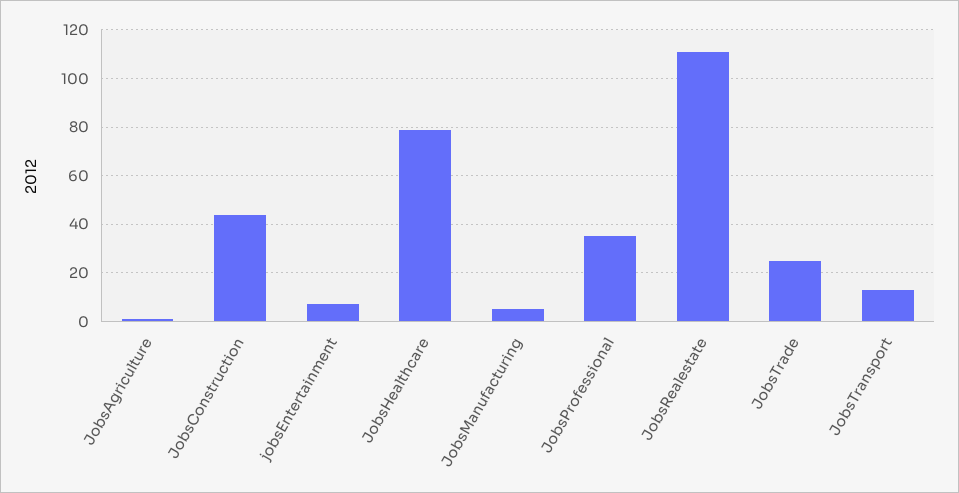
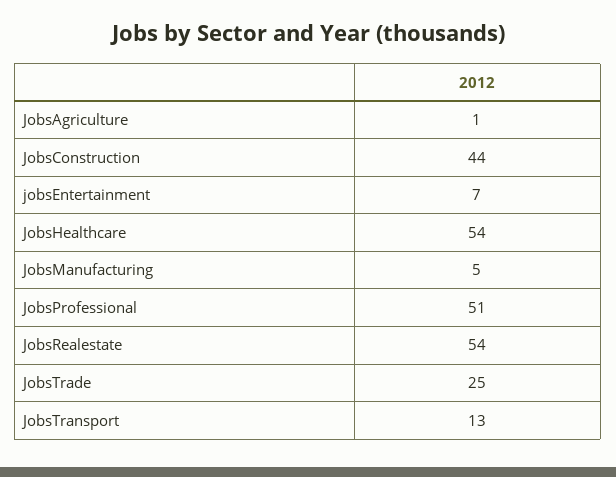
  {
    "JobsAgriculture": 1,
    "JobsConstruction": 44,
    "jobsEntertainment": 7,
-   "JobsHealthcare": 80,
+   "JobsHealthcare": 54,
    "JobsManufacturing": 5,
-   "JobsProfessional": 35,
+   "JobsProfessional": 51,
-   "JobsRealestate": 110,
+   "JobsRealestate": 54,
    "JobsTrade": 25,
    "JobsTransport": 13
  }

